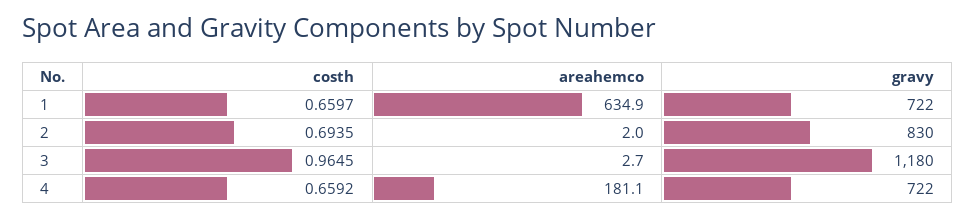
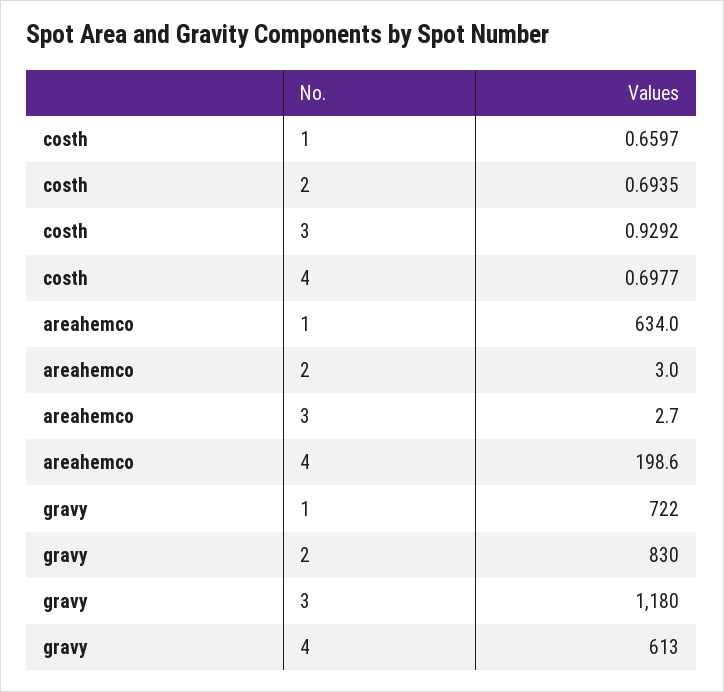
  {
    "costh": {
      "1": 0.6597,
      "2": 0.6935,
-     "3": 0.9645,
+     "3": 0.9292,
-     "4": 0.6592
+     "4": 0.6977
    },
    "areahemco": {
-     "1": 634.9,
+     "1": 634,
-     "2": 2,
+     "2": 3,
      "3": 2.7,
-     "4": 181.1
+     "4": 198.6
    },
    "gravy": {
      "1": 722,
      "2": 830,
      "3": 1180,
-     "4": 722
+     "4": 613
    }
  }

